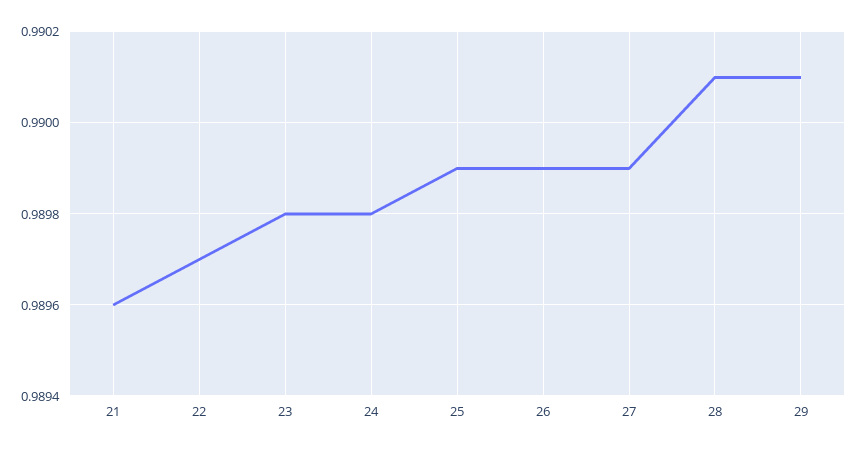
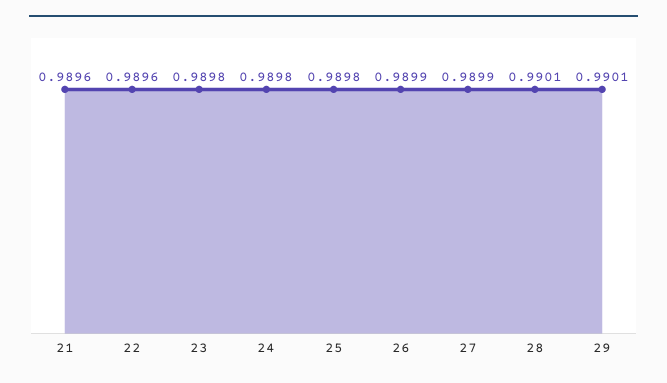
  {
    "21": 0.9896,
-   "22": 0.9897,
+   "22": 0.9896,
    "23": 0.9898,
    "24": 0.9898,
-   "25": 0.9899,
+   "25": 0.9898,
    "26": 0.9899,
    "27": 0.9899,
    "28": 0.9901,
    "29": 0.9901
  }

